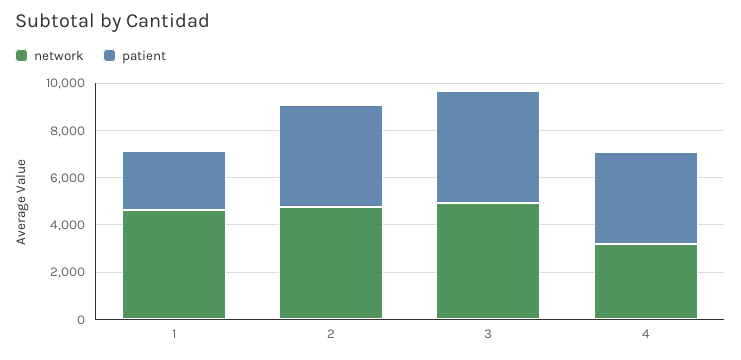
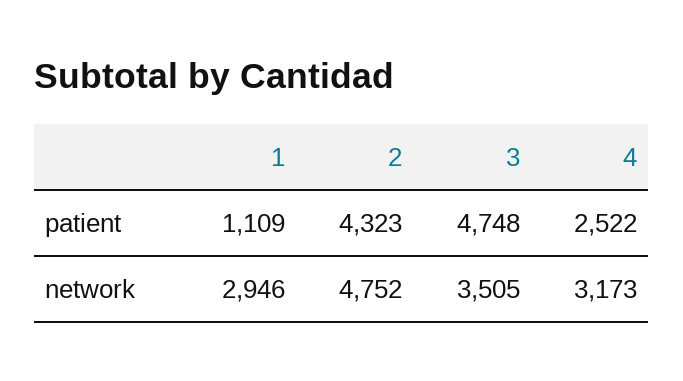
  {
    "network": {
-     "1": 4500,
+     "1": 2946,
      "2": 4752,
-     "3": 5000,
+     "3": 3505,
      "4": 3173
    },
    "patient": {
-     "1": 2500,
+     "1": 1109,
      "2": 4323,
      "3": 4748,
-     "4": 4000
+     "4": 2522
    }
  }

